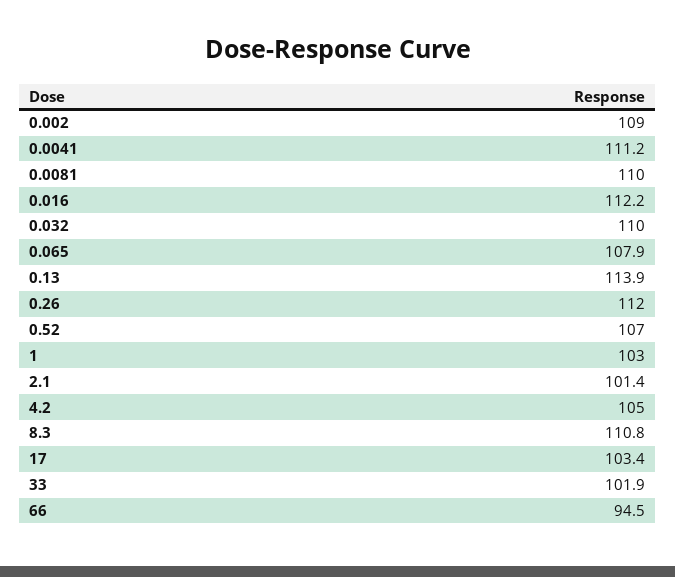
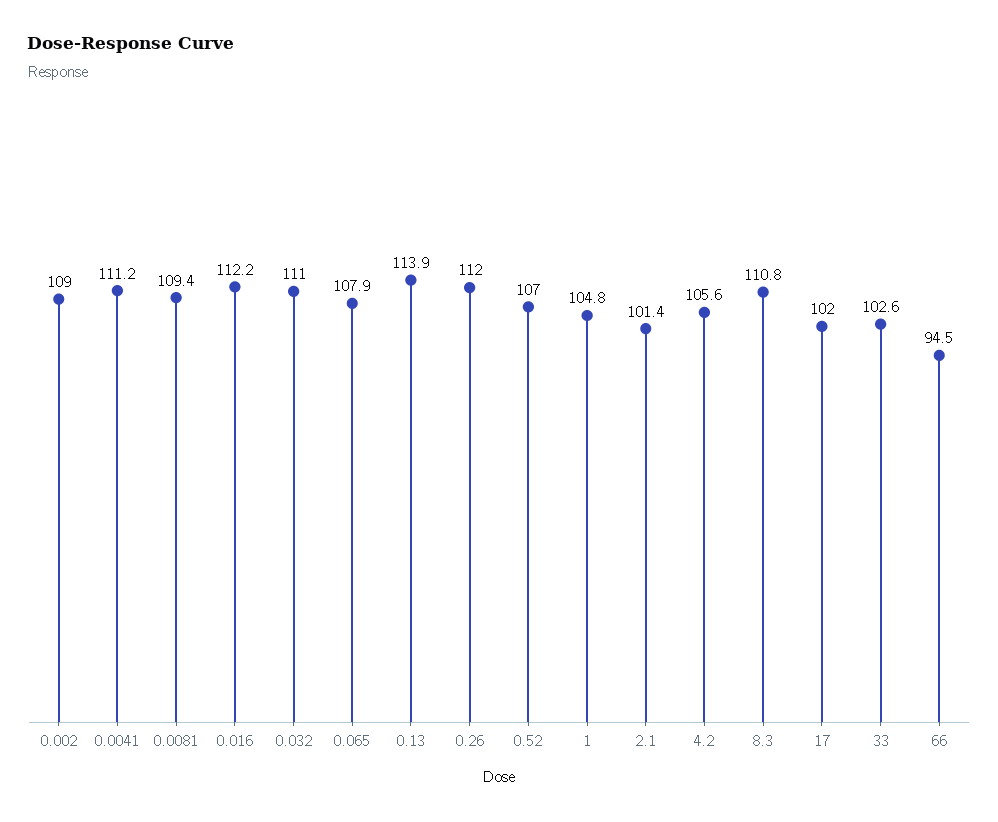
  {
    "0.002": 109,
    "0.0041": 111.2,
-   "0.0081": 110,
+   "0.0081": 109.4,
    "0.016": 112.2,
-   "0.032": 110,
+   "0.032": 111,
    "0.065": 107.9,
    "0.13": 113.9,
    "0.26": 112,
    "0.52": 107,
-   "1": 103,
+   "1": 104.8,
    "2.1": 101.4,
-   "4.2": 105,
+   "4.2": 105.6,
    "8.3": 110.8,
-   "17": 103.4,
+   "17": 102,
-   "33": 101.9,
+   "33": 102.6,
    "66": 94.5
  }

